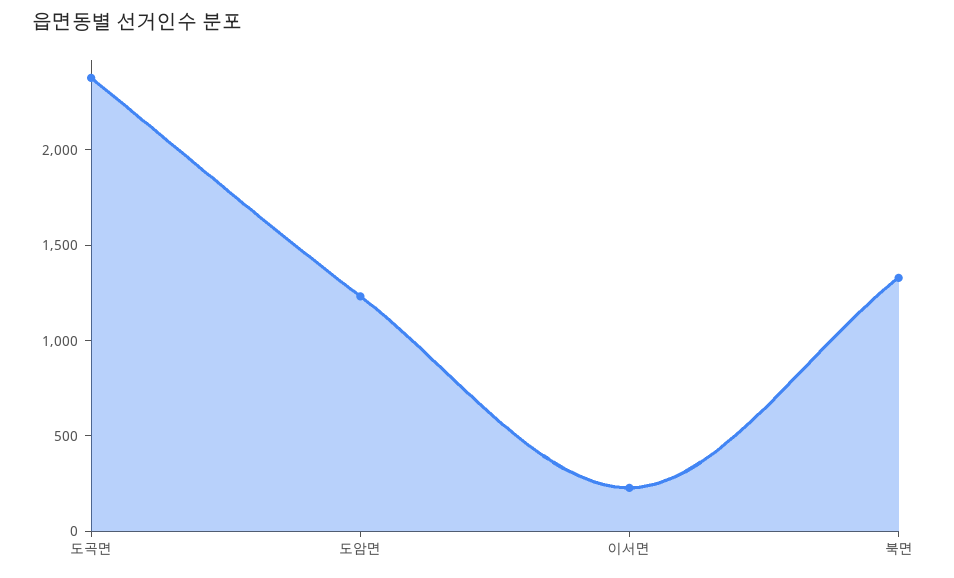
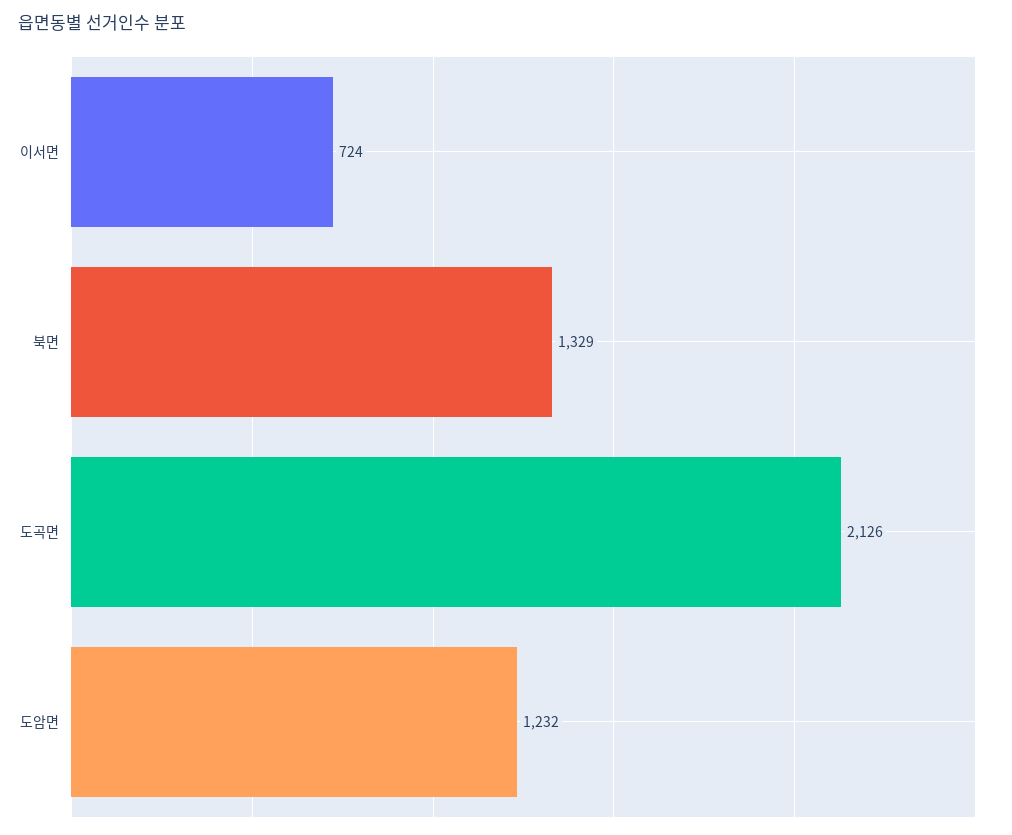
  {
-   "도곡면": 2400,
+   "도곡면": 2126,
    "도암면": 1232,
-   "이서면": 200,
+   "이서면": 724,
    "북면": 1329
  }

